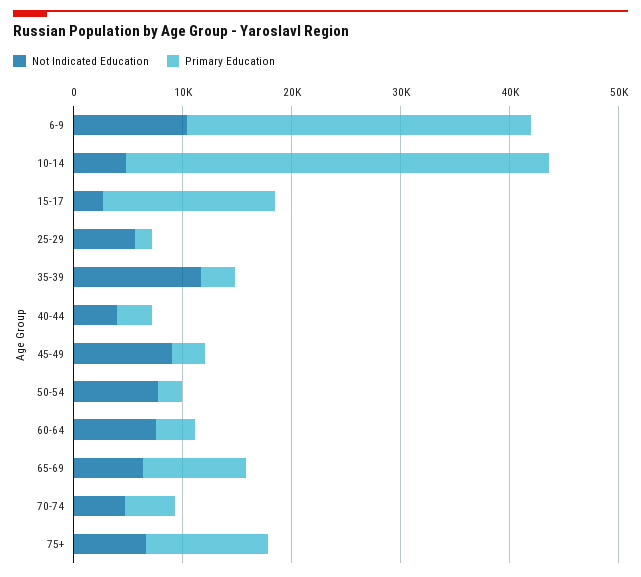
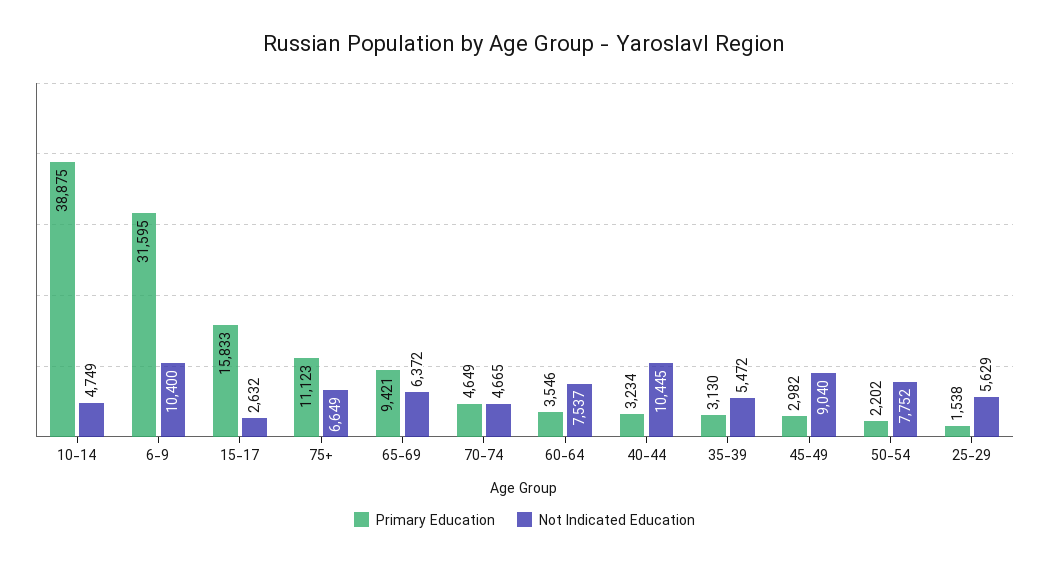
  {
    "Not Indicated Education": {
      "6-9": 10400,
      "10-14": 4749,
      "15-17": 2632,
      "25-29": 5629,
-     "35-39": 12000,
+     "35-39": 5472,
-     "40-44": 4000,
+     "40-44": 10445,
      "45-49": 9040,
      "50-54": 7752,
      "60-64": 7537,
      "65-69": 6372,
      "70-74": 4665,
      "75+": 6649
    },
    "Primary Education": {
      "6-9": 31595,
      "10-14": 38875,
      "15-17": 15833,
      "25-29": 1538,
      "35-39": 3130,
      "40-44": 3234,
      "45-49": 2982,
      "50-54": 2202,
      "60-64": 3546,
      "65-69": 9421,
      "70-74": 4649,
      "75+": 11123
    }
  }

